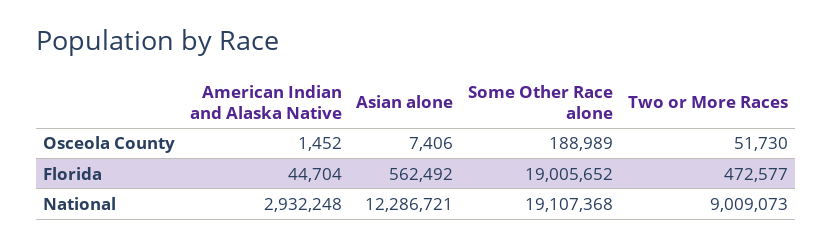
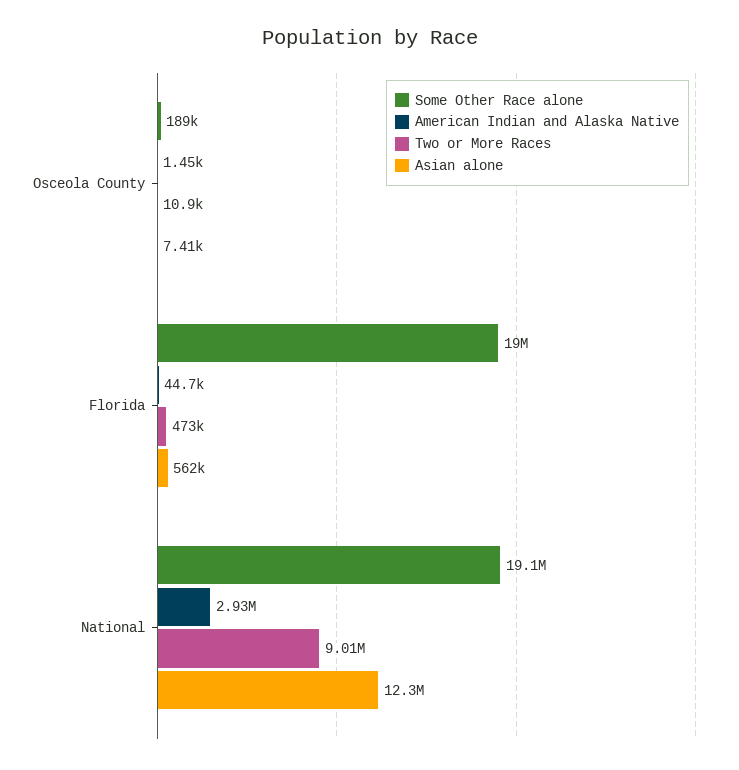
  {
    "American Indian and Alaska Native": {
      "Osceola County": 1452,
      "Florida": 44704,
      "National": 2932248
    },
    "Asian alone": {
      "Osceola County": 7406,
      "Florida": 562492,
      "National": 12286721
    },
    "Some Other Race alone": {
      "Osceola County": 188989,
      "Florida": 19005652,
      "National": 19107368
    },
    "Two or More Races": {
-     "Osceola County": 51730,
+     "Osceola County": 10900,
      "Florida": 472577,
      "National": 9009073
    }
  }

